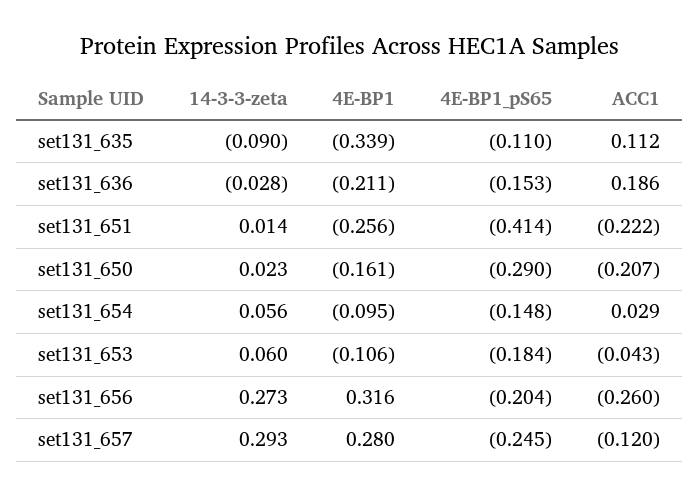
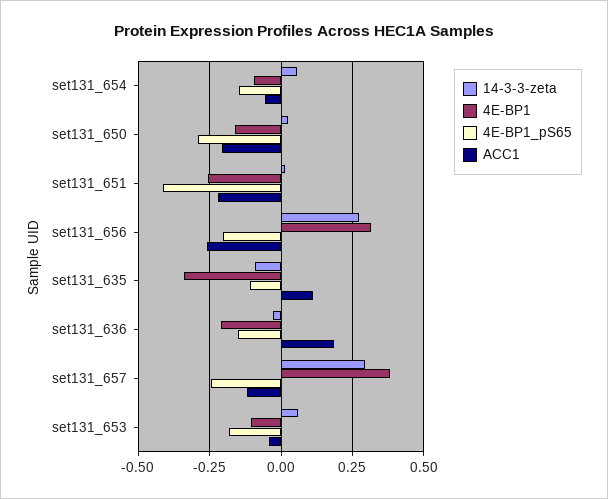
  {
    "14-3-3-zeta": {
      "set131_635": -0.09,
      "set131_636": -0.028,
      "set131_651": 0.014,
      "set131_650": 0.023,
      "set131_654": 0.056,
      "set131_653": 0.06,
      "set131_656": 0.273,
      "set131_657": 0.293
    },
    "4E-BP1": {
      "set131_635": -0.339,
      "set131_636": -0.211,
      "set131_651": -0.256,
      "set131_650": -0.161,
      "set131_654": -0.095,
      "set131_653": -0.106,
      "set131_656": 0.316,
-     "set131_657": 0.28
+     "set131_657": 0.375
    },
    "4E-BP1_pS65": {
      "set131_635": -0.11,
      "set131_636": -0.153,
      "set131_651": -0.414,
      "set131_650": -0.29,
      "set131_654": -0.148,
      "set131_653": -0.184,
      "set131_656": -0.204,
      "set131_657": -0.245
    },
    "ACC1": {
      "set131_635": 0.112,
      "set131_636": 0.186,
      "set131_651": -0.222,
      "set131_650": -0.207,
-     "set131_654": 0.029,
+     "set131_654": -0.05,
      "set131_653": -0.043,
      "set131_656": -0.26,
      "set131_657": -0.12
    }
  }

